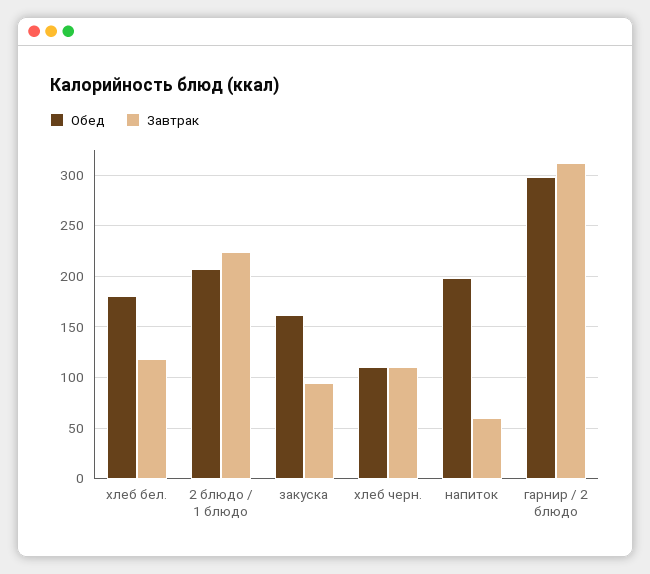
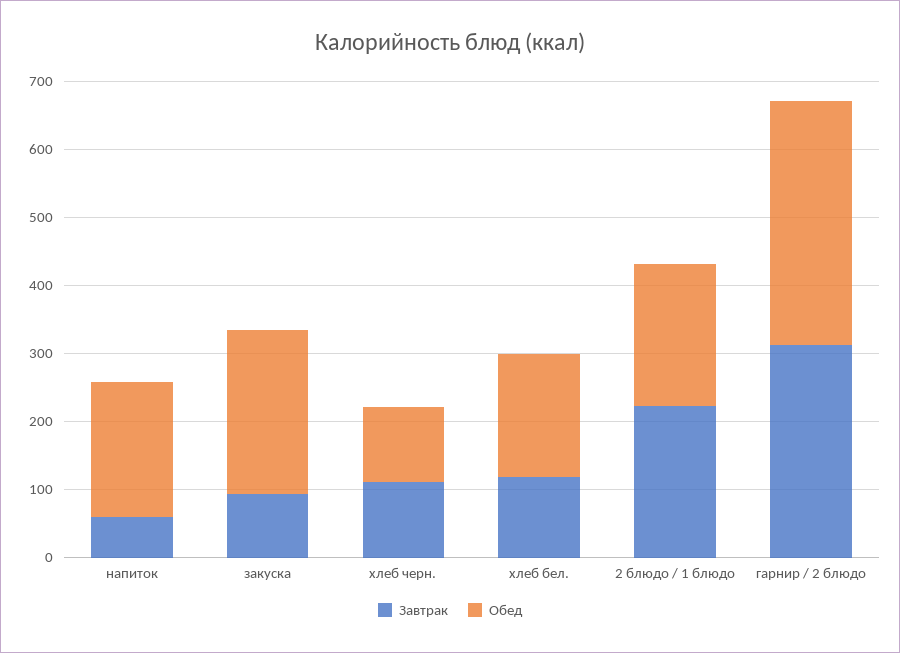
  {
    "Обед": {
      "хлеб бел.": 180,
      "2 блюдо / 1 блюдо": 210,
-     "закуска": 160,
+     "закуска": 240,
      "хлеб черн.": 110,
      "напиток": 200,
-     "гарнир / 2 блюдо": 300
+     "гарнир / 2 блюдо": 360
    },
    "Завтрак": {
      "хлеб бел.": 120,
      "2 блюдо / 1 блюдо": 220,
      "закуска": 90,
      "хлеб черн.": 110,
      "напиток": 60,
      "гарнир / 2 блюдо": 310
    }
  }

